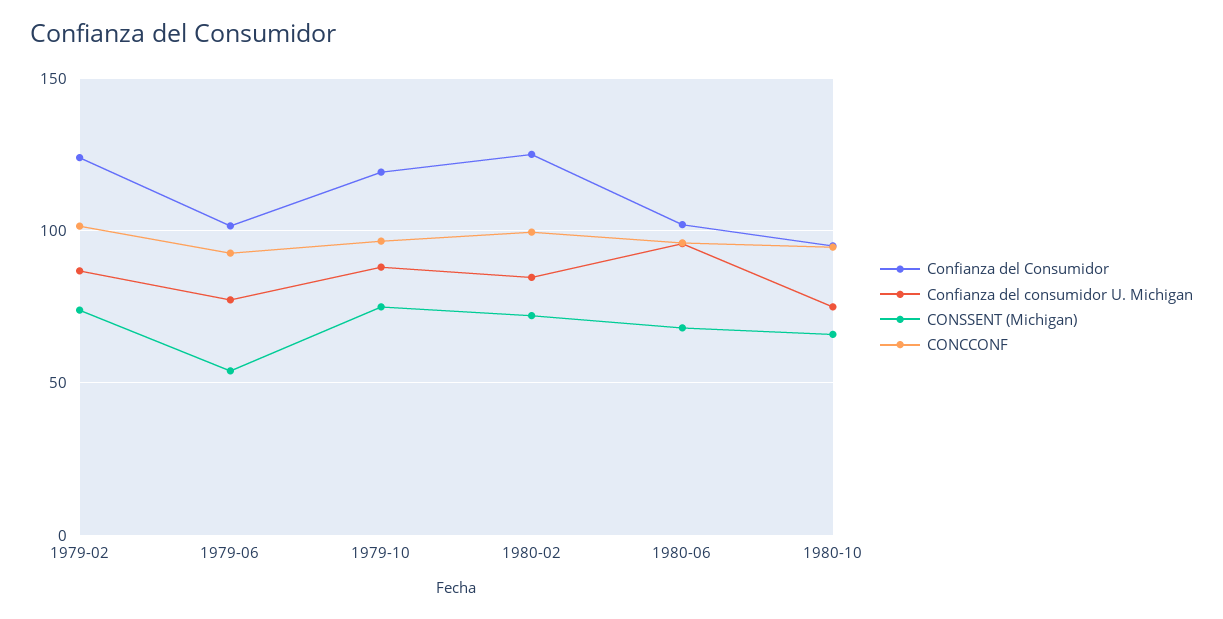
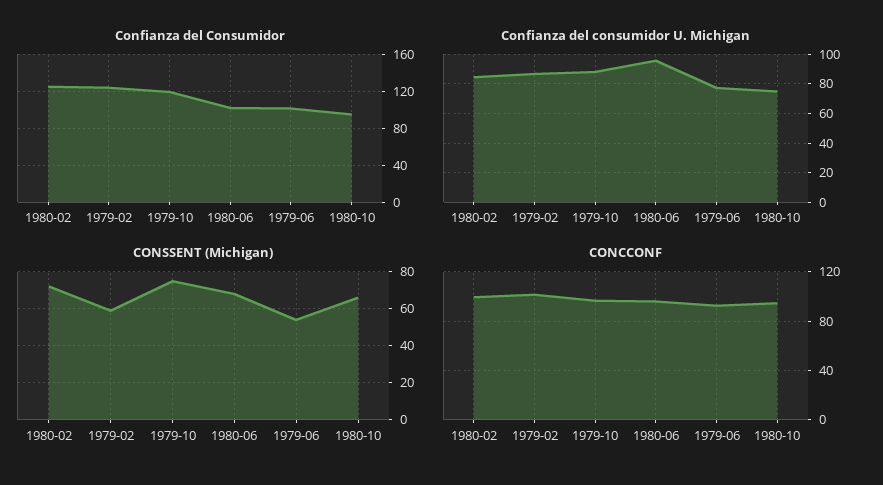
  {
    "Confianza del Consumidor": {
      "1979-02": 125,
      "1979-06": 100,
      "1979-10": 120,
      "1980-02": 125,
      "1980-06": 100,
      "1980-10": 95
    },
    "Confianza del consumidor U. Michigan": {
      "1979-02": 85,
      "1979-06": 75,
      "1979-10": 90,
      "1980-02": 85,
      "1980-06": 95,
      "1980-10": 75
    },
    "CONSSENT (Michigan)": {
-     "1979-02": 75,
+     "1979-02": 60,
      "1979-06": 55,
      "1979-10": 75,
      "1980-02": 70,
      "1980-06": 70,
      "1980-10": 65
    },
    "CONCCONF": {
      "1979-02": 100,
      "1979-06": 95,
      "1979-10": 95,
      "1980-02": 100,
      "1980-06": 95,
      "1980-10": 95
    }
  }

